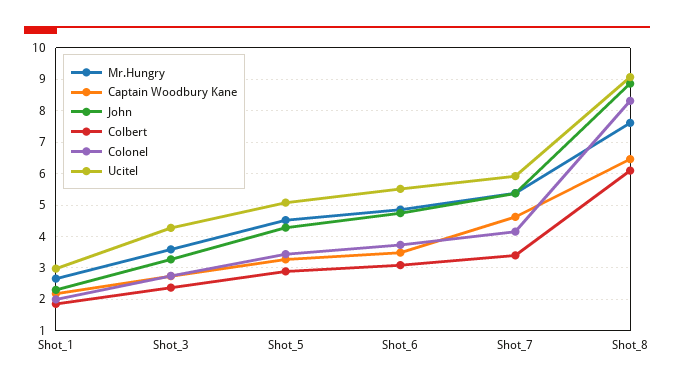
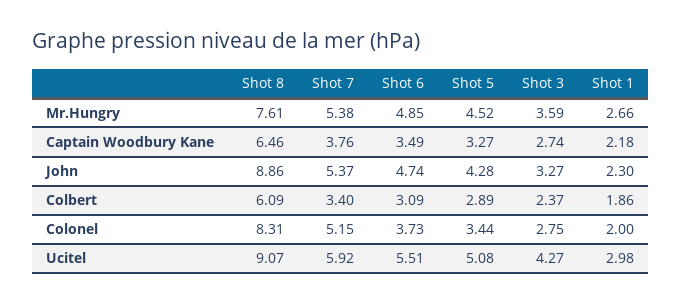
  {
    "Mr.Hungry": {
      "Shot_1": 2.66,
      "Shot_3": 3.59,
      "Shot_5": 4.52,
      "Shot_6": 4.85,
      "Shot_7": 5.38,
      "Shot_8": 7.61
    },
    "Captain Woodbury Kane": {
      "Shot_1": 2.18,
      "Shot_3": 2.74,
      "Shot_5": 3.27,
      "Shot_6": 3.49,
-     "Shot_7": 4.6,
+     "Shot_7": 3.76,
      "Shot_8": 6.46
    },
    "John": {
      "Shot_1": 2.3,
      "Shot_3": 3.27,
      "Shot_5": 4.28,
      "Shot_6": 4.74,
      "Shot_7": 5.37,
      "Shot_8": 8.86
    },
    "Colbert": {
      "Shot_1": 1.86,
      "Shot_3": 2.37,
      "Shot_5": 2.89,
      "Shot_6": 3.09,
      "Shot_7": 3.4,
      "Shot_8": 6.09
    },
    "Colonel": {
      "Shot_1": 2,
      "Shot_3": 2.75,
      "Shot_5": 3.44,
      "Shot_6": 3.73,
-     "Shot_7": 4.2,
+     "Shot_7": 5.15,
      "Shot_8": 8.31
    },
    "Ucitel": {
      "Shot_1": 2.98,
      "Shot_3": 4.27,
      "Shot_5": 5.08,
      "Shot_6": 5.51,
      "Shot_7": 5.92,
      "Shot_8": 9.07
    }
  }

